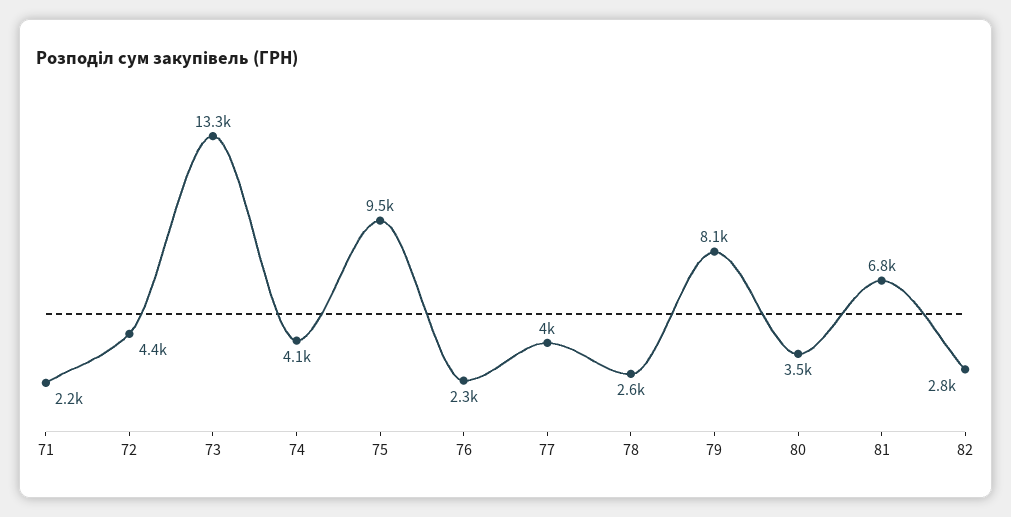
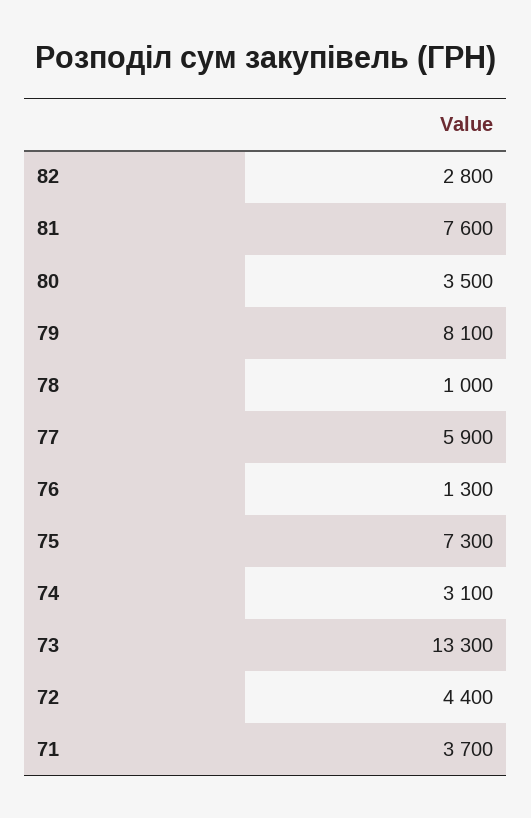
  {
-   "71": 2200,
+   "71": 3700,
    "72": 4400,
    "73": 13300,
-   "74": 4100,
+   "74": 3100,
-   "75": 9500,
+   "75": 7300,
-   "76": 2300,
+   "76": 1300,
-   "77": 4000,
+   "77": 5900,
-   "78": 2600,
+   "78": 1000,
    "79": 8100,
    "80": 3500,
-   "81": 6800,
+   "81": 7600,
    "82": 2800
  }

